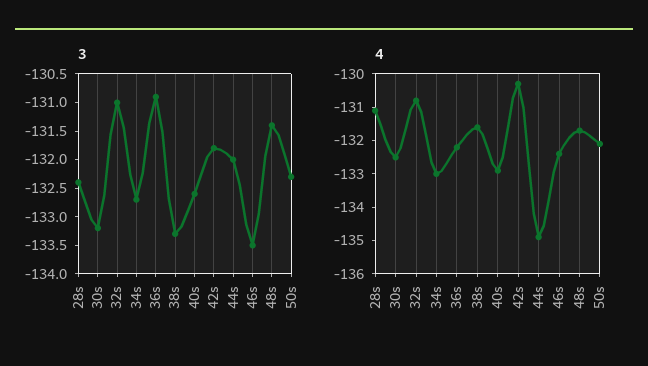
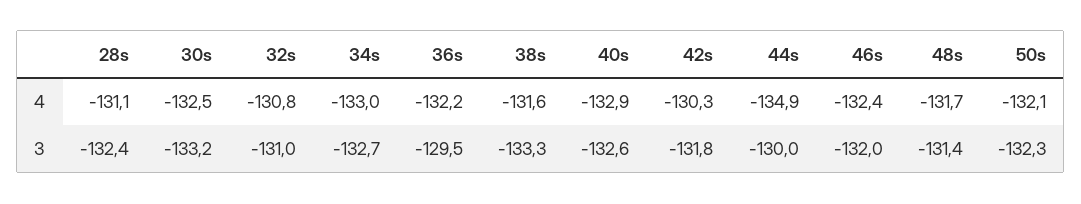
  {
    "3": {
      "28s": -132.4,
      "30s": -133.2,
      "32s": -131,
      "34s": -132.7,
-     "36s": -131,
+     "36s": -129.5,
      "38s": -133.3,
      "40s": -132.6,
      "42s": -131.8,
-     "44s": -132,
+     "44s": -130,
-     "46s": -133.5,
+     "46s": -132,
      "48s": -131.4,
      "50s": -132.3
    },
    "4": {
      "28s": -131.1,
      "30s": -132.5,
      "32s": -130.8,
      "34s": -133,
      "36s": -132.2,
      "38s": -131.6,
      "40s": -132.9,
      "42s": -130.3,
      "44s": -134.9,
      "46s": -132.4,
      "48s": -131.7,
      "50s": -132.1
    }
  }

